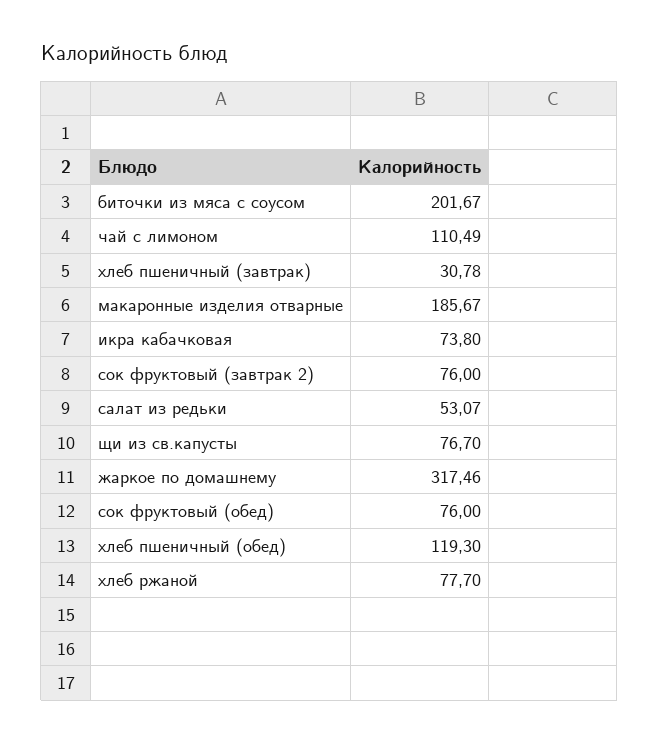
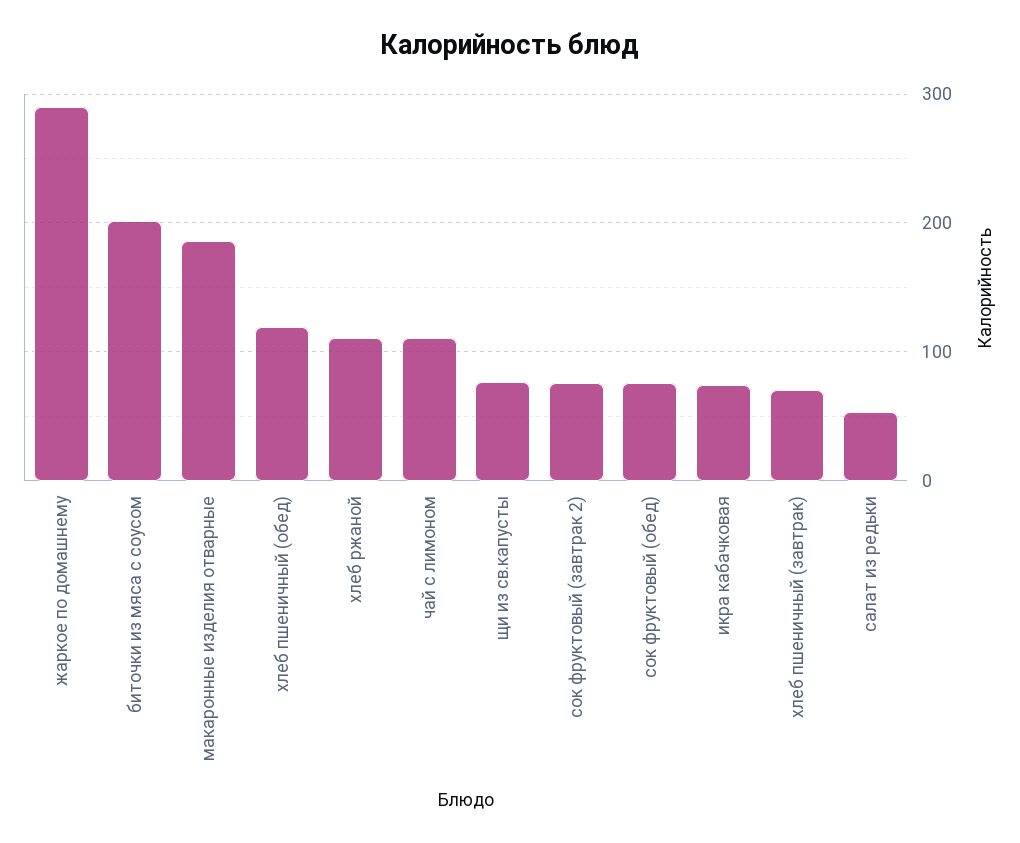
  {
    "биточки из мяса с соусом": 201.67,
    "чай с лимоном": 110.49,
-   "хлеб пшеничный (завтрак)": 30.78,
+   "хлеб пшеничный (завтрак)": 70,
    "макаронные изделия отварные": 185.67,
    "икра кабачковая": 73.8,
    "сок фруктовый (завтрак 2)": 76,
    "салат из редьки": 53.07,
    "щи из св.капусты": 76.7,
-   "жаркое по домашнему": 317.46,
+   "жаркое по домашнему": 290,
    "сок фруктовый (обед)": 76,
    "хлеб пшеничный (обед)": 119.3,
-   "хлеб ржаной": 77.7
+   "хлеб ржаной": 110
  }

